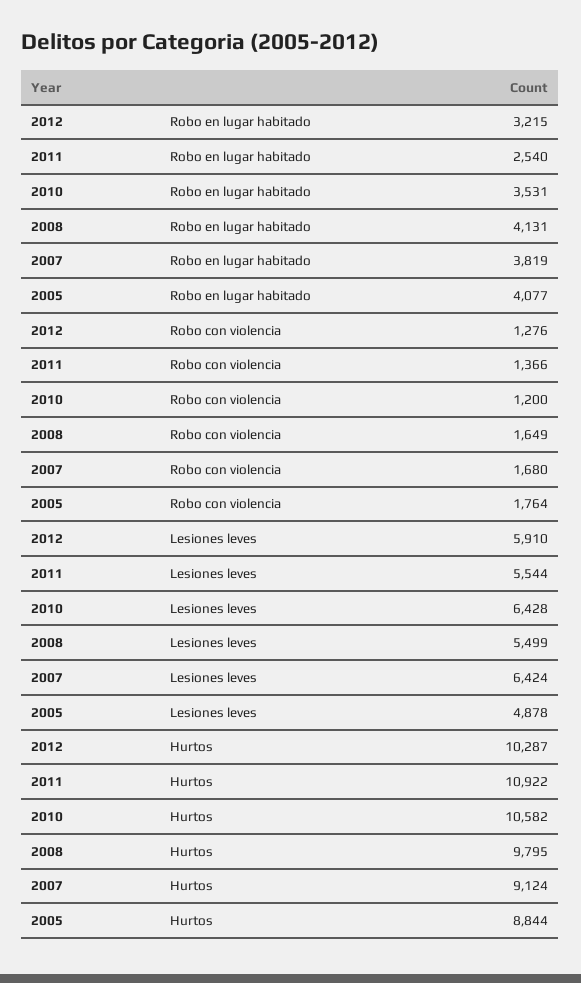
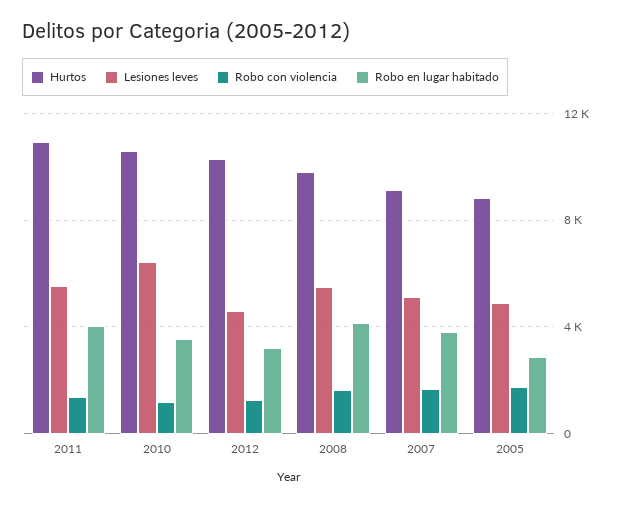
  {
    "Robo en lugar habitado": {
      "2012": 3215,
-     "2011": 2540,
+     "2011": 4000,
      "2010": 3531,
      "2008": 4131,
      "2007": 3819,
-     "2005": 4077
+     "2005": 3000
    },
    "Robo con violencia": {
      "2012": 1276,
      "2011": 1366,
      "2010": 1200,
      "2008": 1649,
      "2007": 1680,
      "2005": 1764
    },
    "Lesiones leves": {
-     "2012": 5910,
+     "2012": 4500,
      "2011": 5544,
      "2010": 6428,
      "2008": 5499,
-     "2007": 6424,
+     "2007": 5000,
      "2005": 4878
    },
    "Hurtos": {
      "2012": 10287,
      "2011": 10922,
      "2010": 10582,
      "2008": 9795,
      "2007": 9124,
      "2005": 8844
    }
  }

